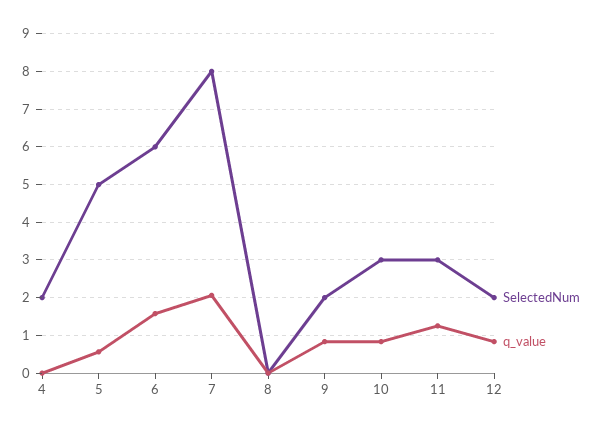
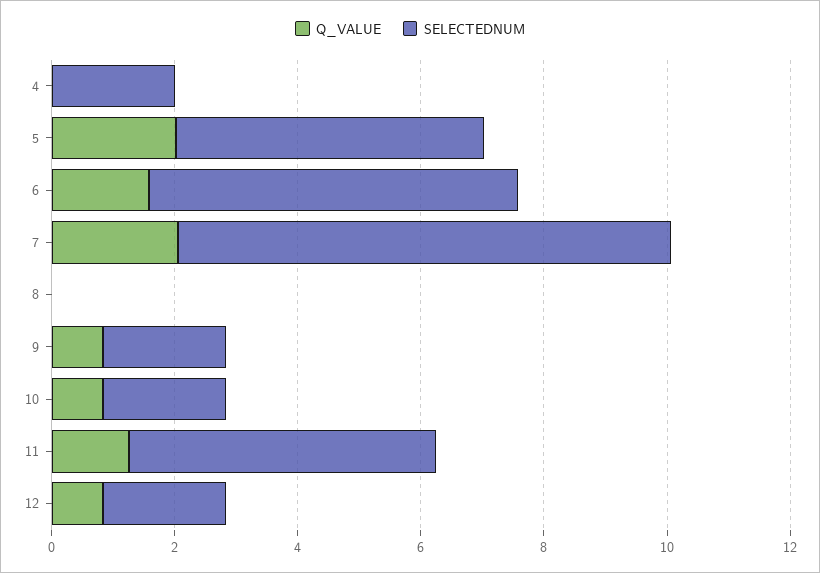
  {
    "SelectedNum": {
      "4": 2,
      "5": 5,
      "6": 6,
      "7": 8,
      "8": 0,
      "9": 2,
-     "10": 3,
+     "10": 2,
-     "11": 3,
+     "11": 5,
      "12": 2
    },
    "q_value": {
      "4": 0,
-     "5": 0.6,
+     "5": 2,
      "6": 1.6,
      "7": 2,
      "8": 0,
      "9": 0.8,
      "10": 0.8,
      "11": 1.2,
      "12": 0.8
    }
  }

